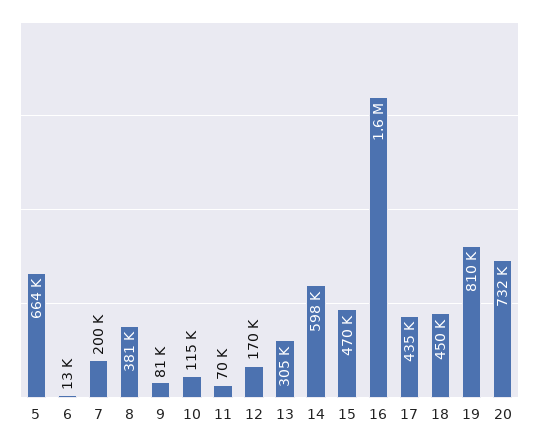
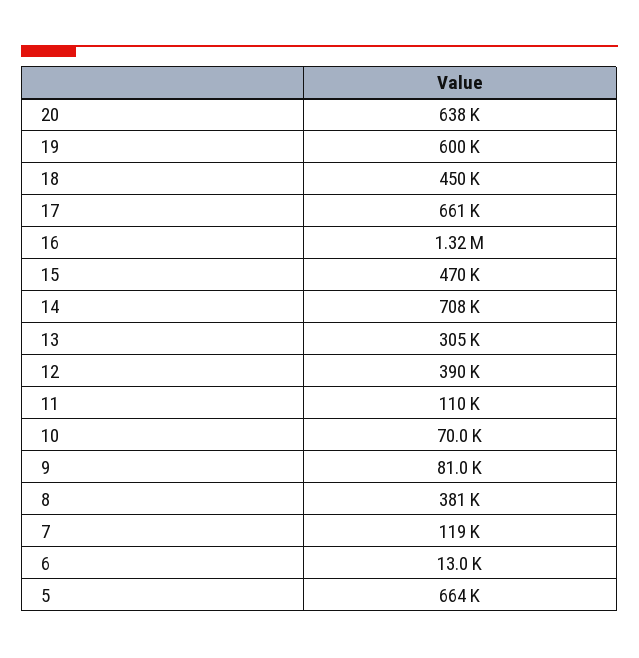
  {
    "5": 664000,
    "6": 13000,
-   "7": 200000,
+   "7": 119000,
    "8": 381000,
    "9": 81000,
-   "10": 115000,
+   "10": 70000,
-   "11": 70000,
+   "11": 110000,
-   "12": 170000,
+   "12": 390000,
    "13": 305000,
-   "14": 598000,
+   "14": 708000,
    "15": 470000,
-   "16": 1600000,
+   "16": 1320000,
-   "17": 435000,
+   "17": 661000,
    "18": 450000,
-   "19": 810000,
+   "19": 600000,
-   "20": 732000
+   "20": 638000
  }

